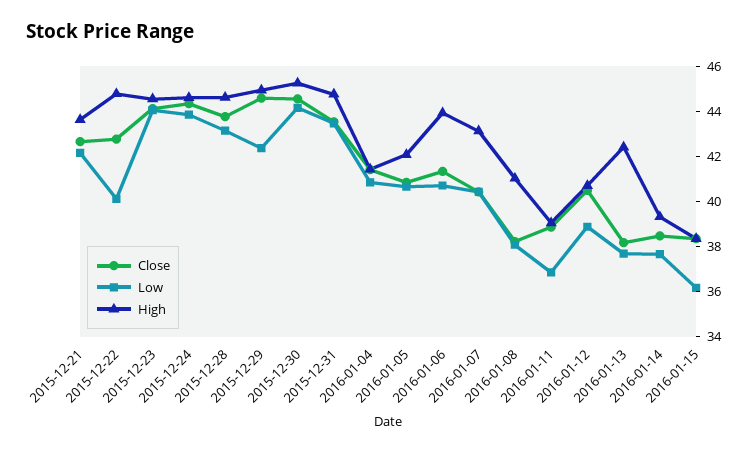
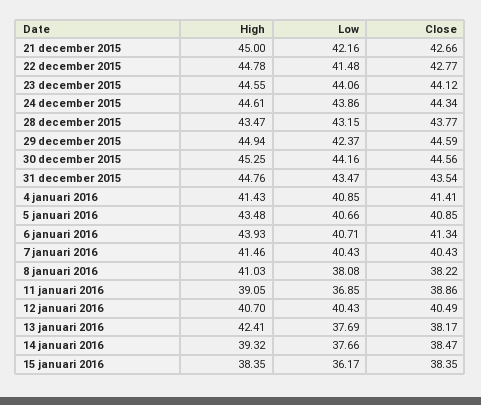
  {
    "Close": {
      "2015-12-21": 42.66,
      "2015-12-22": 42.77,
      "2015-12-23": 44.12,
      "2015-12-24": 44.34,
      "2015-12-28": 43.77,
      "2015-12-29": 44.59,
      "2015-12-30": 44.56,
      "2015-12-31": 43.54,
      "2016-01-04": 41.41,
      "2016-01-05": 40.85,
      "2016-01-06": 41.34,
      "2016-01-07": 40.43,
      "2016-01-08": 38.22,
      "2016-01-11": 38.86,
      "2016-01-12": 40.49,
      "2016-01-13": 38.17,
      "2016-01-14": 38.47,
      "2016-01-15": 38.35
    },
    "Low": {
      "2015-12-21": 42.16,
-     "2015-12-22": 40,
+     "2015-12-22": 41.48,
      "2015-12-23": 44.06,
      "2015-12-24": 43.86,
      "2015-12-28": 43.15,
      "2015-12-29": 42.37,
      "2015-12-30": 44.16,
      "2015-12-31": 43.47,
      "2016-01-04": 40.85,
      "2016-01-05": 40.66,
      "2016-01-06": 40.71,
      "2016-01-07": 40.43,
      "2016-01-08": 38.08,
      "2016-01-11": 36.85,
-     "2016-01-12": 39,
+     "2016-01-12": 40.43,
      "2016-01-13": 37.69,
      "2016-01-14": 37.66,
      "2016-01-15": 36.17
    },
    "High": {
-     "2015-12-21": 43.5,
+     "2015-12-21": 45,
      "2015-12-22": 44.78,
      "2015-12-23": 44.55,
      "2015-12-24": 44.61,
-     "2015-12-28": 44.5,
+     "2015-12-28": 43.47,
      "2015-12-29": 44.94,
      "2015-12-30": 45.25,
      "2015-12-31": 44.76,
      "2016-01-04": 41.43,
-     "2016-01-05": 42,
+     "2016-01-05": 43.48,
      "2016-01-06": 43.93,
-     "2016-01-07": 43,
+     "2016-01-07": 41.46,
      "2016-01-08": 41.03,
      "2016-01-11": 39.05,
      "2016-01-12": 40.7,
      "2016-01-13": 42.41,
      "2016-01-14": 39.32,
      "2016-01-15": 38.35
    }
  }

